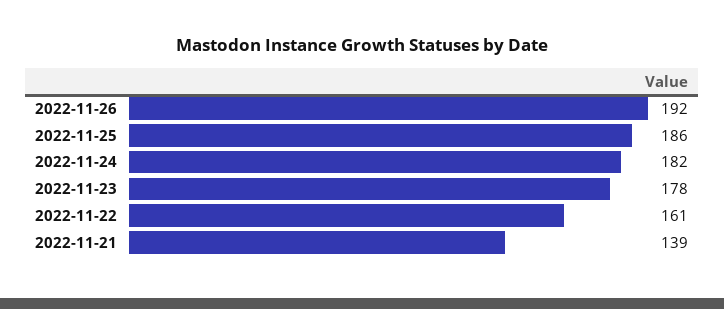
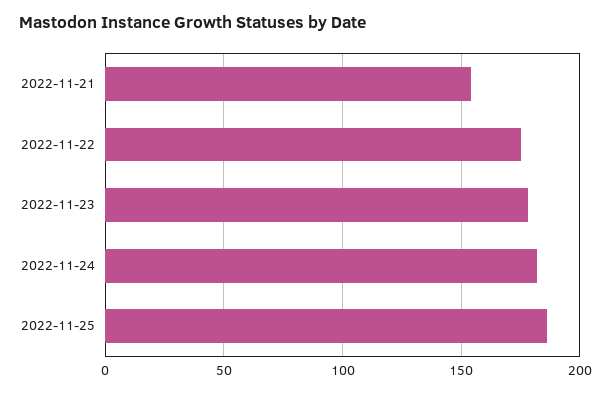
  {
-   "2022-11-26": 192,
    "2022-11-25": 186,
    "2022-11-24": 182,
    "2022-11-23": 178,
-   "2022-11-22": 161,
+   "2022-11-22": 175,
-   "2022-11-21": 139
+   "2022-11-21": 155
  }

